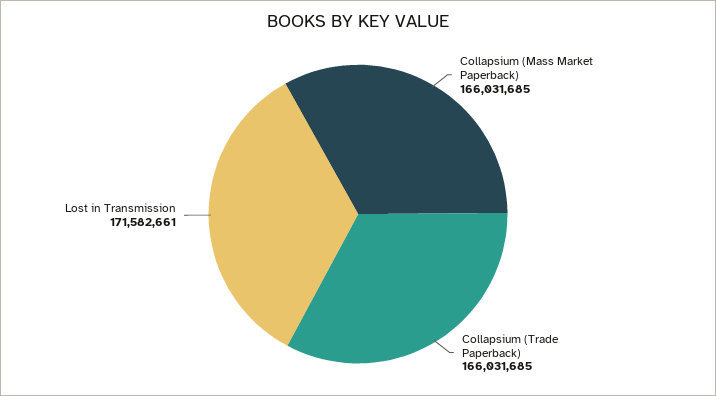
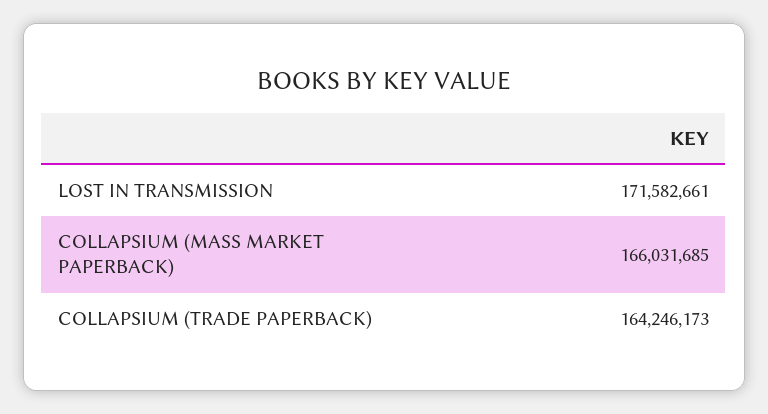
  {
    "Collapsium (Mass Market Paperback)": 166031685,
-   "Collapsium (Trade Paperback)": 166031685,
+   "Collapsium (Trade Paperback)": 164246173,
    "Lost in Transmission": 171582661
  }

